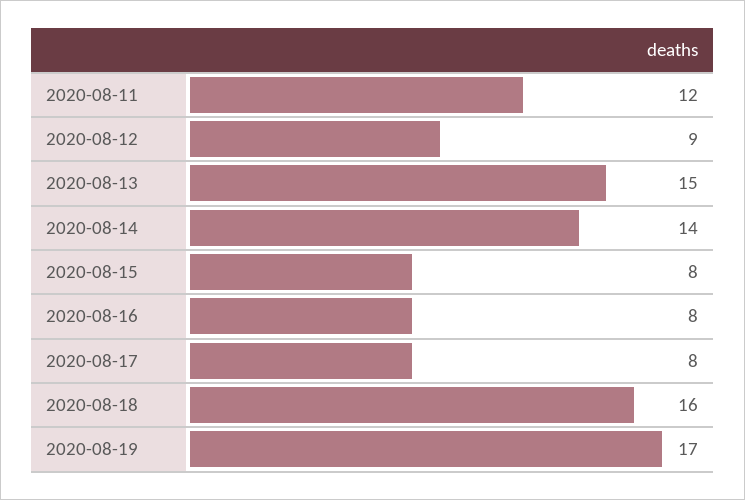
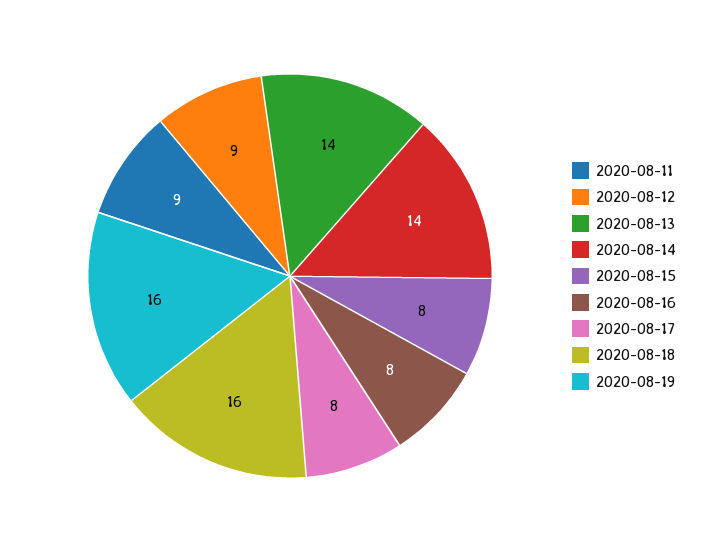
  {
-   "2020-08-11": 12,
+   "2020-08-11": 9,
    "2020-08-12": 9,
-   "2020-08-13": 15,
+   "2020-08-13": 14,
    "2020-08-14": 14,
    "2020-08-15": 8,
    "2020-08-16": 8,
    "2020-08-17": 8,
    "2020-08-18": 16,
-   "2020-08-19": 17
+   "2020-08-19": 16
  }

